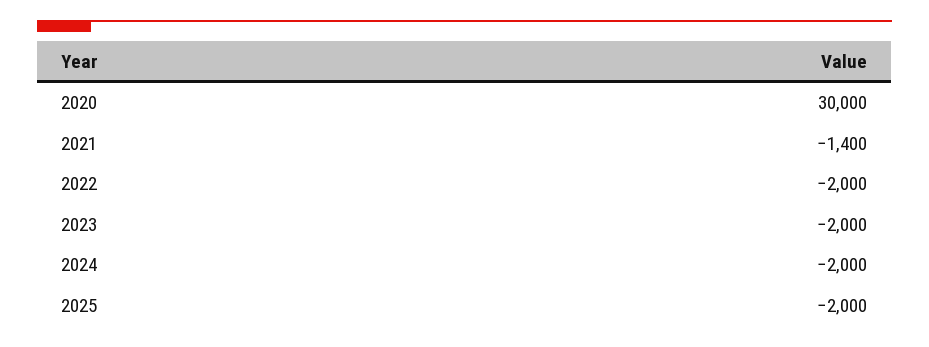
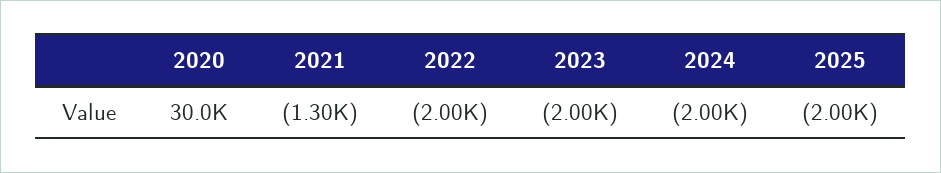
  {
    "2020": 30000,
-   "2021": -1400,
+   "2021": -1300,
    "2022": -2000,
    "2023": -2000,
    "2024": -2000,
    "2025": -2000
  }

